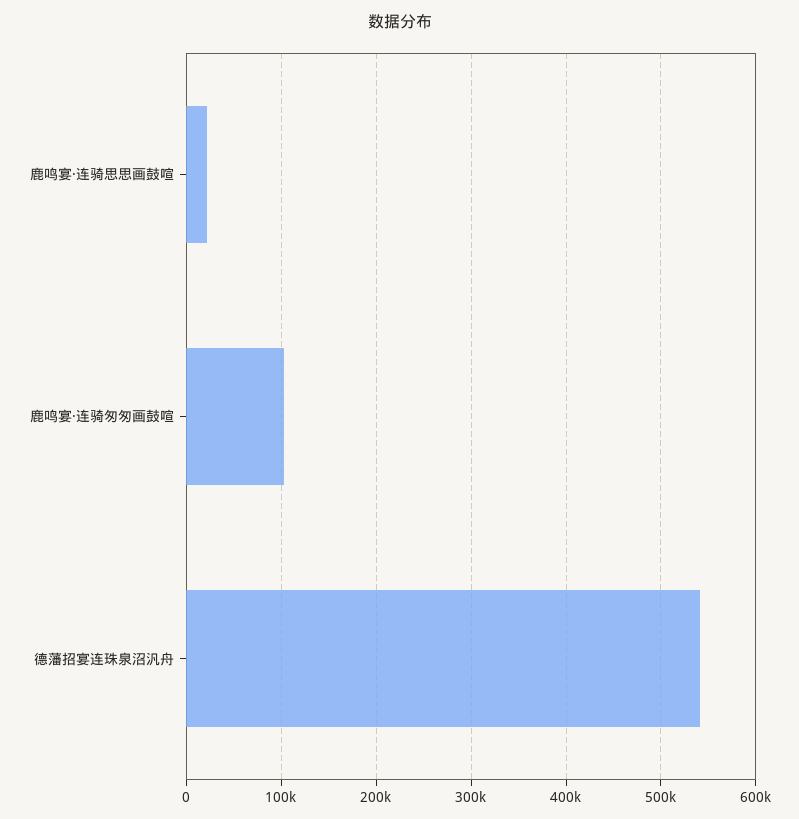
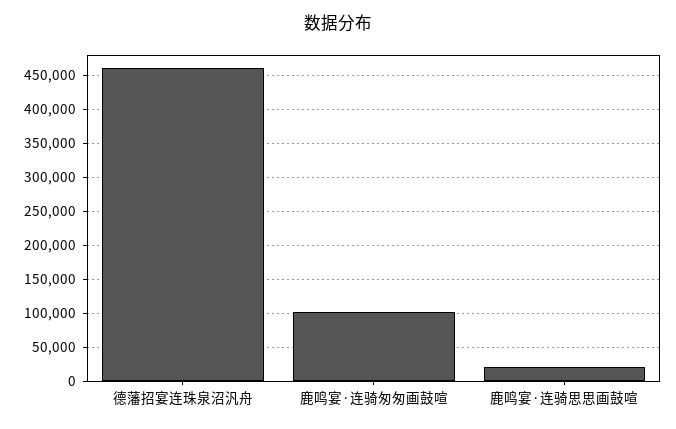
  {
    "鹿鸣宴·连骑思思画鼓喧": 20000,
    "鹿鸣宴·连骑匆匆画鼓喧": 100000,
-   "德藩招宴连珠泉沼汎舟": 540000
+   "德藩招宴连珠泉沼汎舟": 460000
  }

